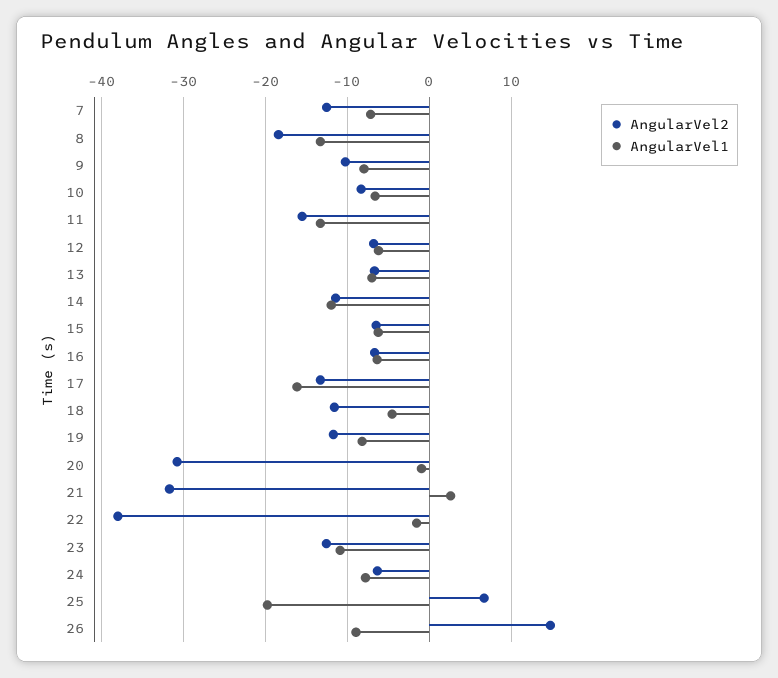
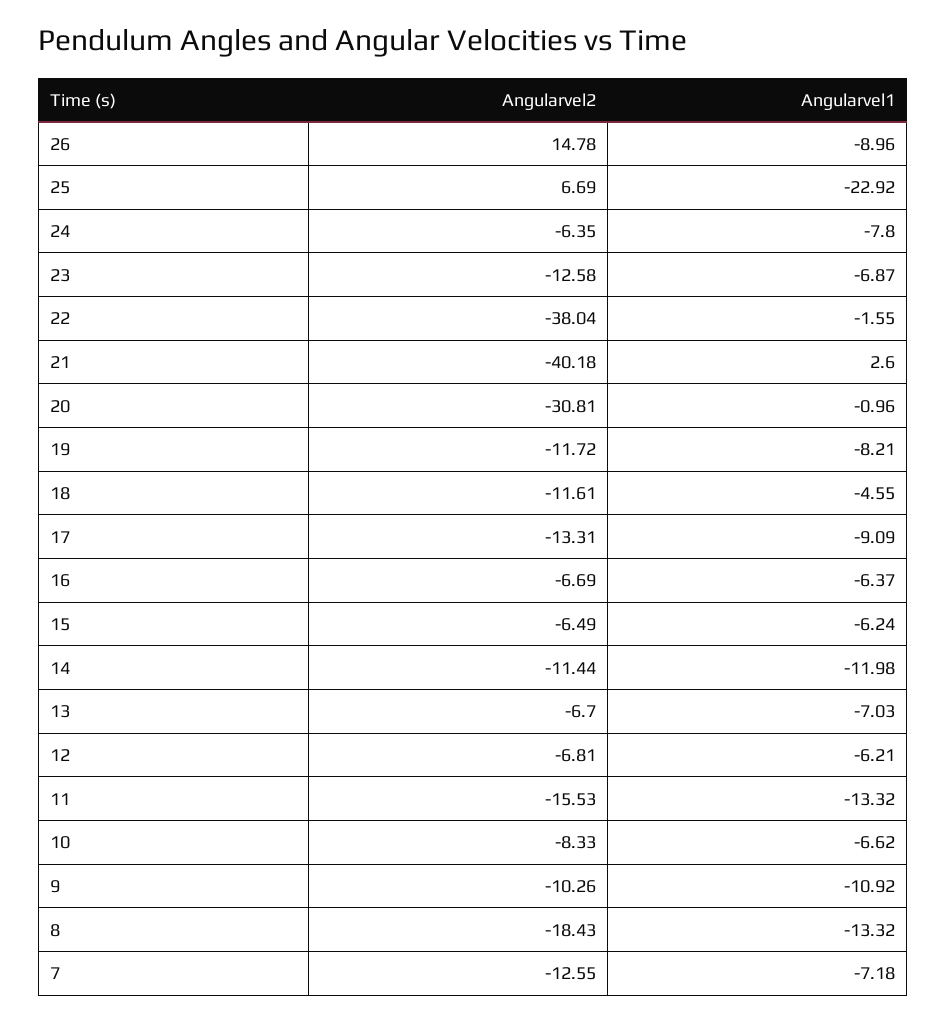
  {
    "AngularVel2": {
      "7": -12.55,
      "8": -18.43,
      "9": -10.26,
      "10": -8.33,
      "11": -15.53,
      "12": -6.81,
      "13": -6.7,
      "14": -11.44,
      "15": -6.49,
      "16": -6.69,
      "17": -13.31,
      "18": -11.61,
      "19": -11.72,
      "20": -30.81,
-     "21": -32,
+     "21": -40.18,
      "22": -38.04,
      "23": -12.58,
      "24": -6.35,
      "25": 6.69,
      "26": 14.78
    },
    "AngularVel1": {
      "7": -7.18,
      "8": -13.32,
-     "9": -8,
+     "9": -10.92,
      "10": -6.62,
      "11": -13.32,
      "12": -6.21,
      "13": -7.03,
      "14": -11.98,
      "15": -6.24,
      "16": -6.37,
-     "17": -16,
+     "17": -9.09,
      "18": -4.55,
      "19": -8.21,
      "20": -0.96,
      "21": 2.6,
      "22": -1.55,
-     "23": -11,
+     "23": -6.87,
      "24": -7.8,
-     "25": -20,
+     "25": -22.92,
      "26": -8.96
    }
  }

